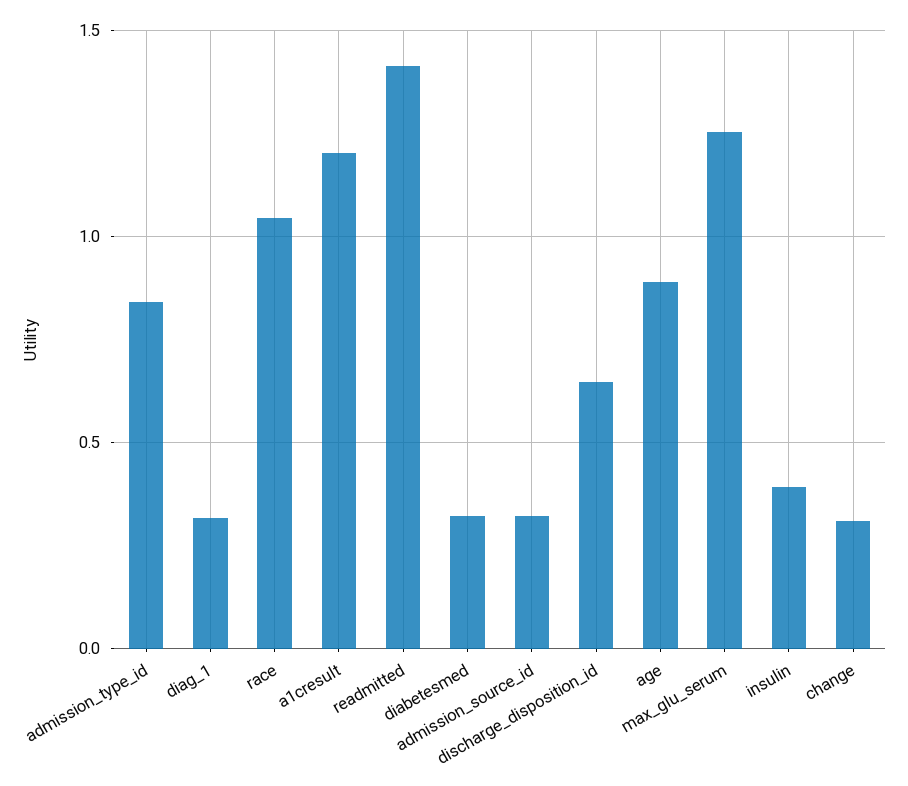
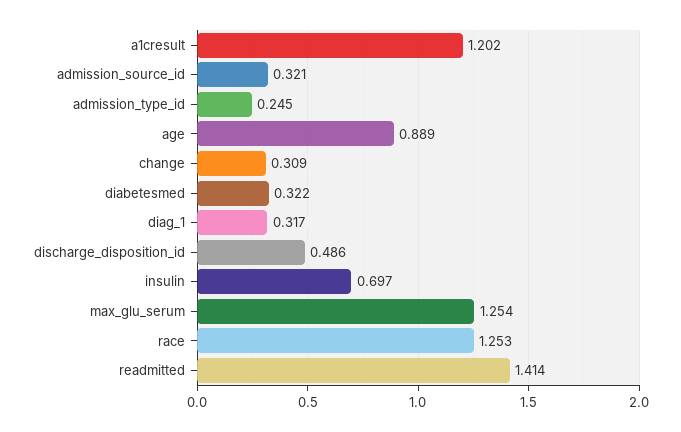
  {
-   "admission_type_id": 0.85,
+   "admission_type_id": 0.245,
    "diag_1": 0.317,
-   "race": 1.05,
+   "race": 1.253,
    "a1cresult": 1.202,
    "readmitted": 1.414,
    "diabetesmed": 0.322,
    "admission_source_id": 0.321,
-   "discharge_disposition_id": 0.65,
+   "discharge_disposition_id": 0.486,
    "age": 0.889,
    "max_glu_serum": 1.254,
-   "insulin": 0.4,
+   "insulin": 0.697,
    "change": 0.309
  }

